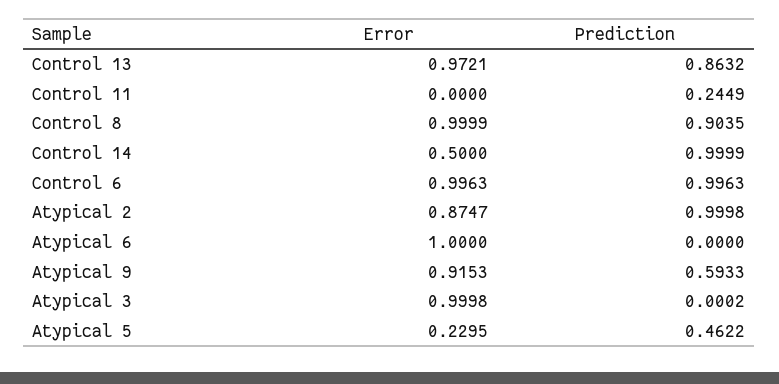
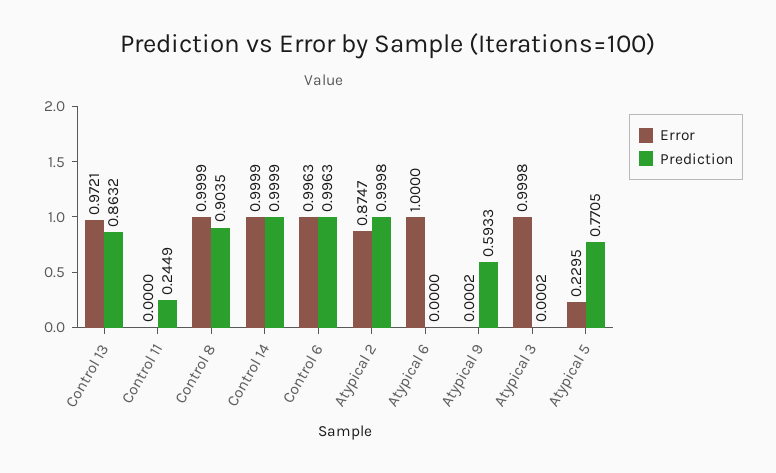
  {
    "Error": {
      "Control 13": 0.9721,
      "Control 11": 0,
      "Control 8": 0.9999,
-     "Control 14": 0.5,
+     "Control 14": 0.9999,
      "Control 6": 0.9963,
      "Atypical 2": 0.8747,
      "Atypical 6": 1,
-     "Atypical 9": 0.9153,
+     "Atypical 9": 0.0002,
      "Atypical 3": 0.9998,
      "Atypical 5": 0.2295
    },
    "Prediction": {
      "Control 13": 0.8632,
      "Control 11": 0.2449,
      "Control 8": 0.9035,
      "Control 14": 0.9999,
      "Control 6": 0.9963,
      "Atypical 2": 0.9998,
      "Atypical 6": 0,
      "Atypical 9": 0.5933,
      "Atypical 3": 0.0002,
-     "Atypical 5": 0.4622
+     "Atypical 5": 0.7705
    }
  }

